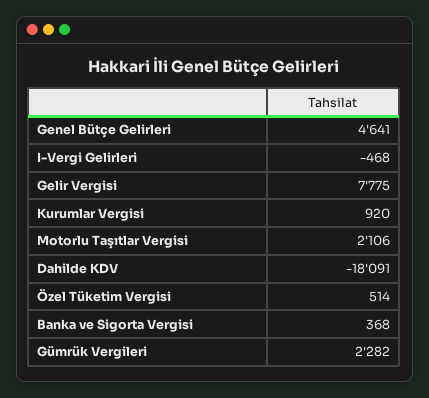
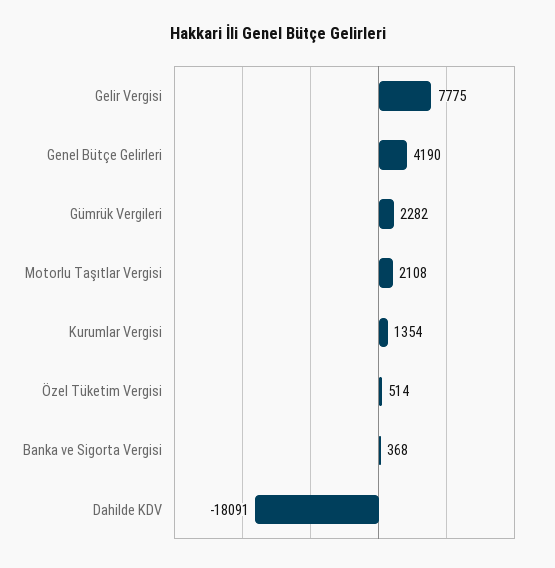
  {
-   "Genel Bütçe Gelirleri": 4641,
+   "Genel Bütçe Gelirleri": 4190,
-   "I-Vergi Gelirleri": -468,
    "Gelir Vergisi": 7775,
-   "Kurumlar Vergisi": 920,
+   "Kurumlar Vergisi": 1354,
-   "Motorlu Taşıtlar Vergisi": 2106,
+   "Motorlu Taşıtlar Vergisi": 2108,
    "Dahilde KDV": -18091,
    "Özel Tüketim Vergisi": 514,
    "Banka ve Sigorta Vergisi": 368,
    "Gümrük Vergileri": 2282
  }

